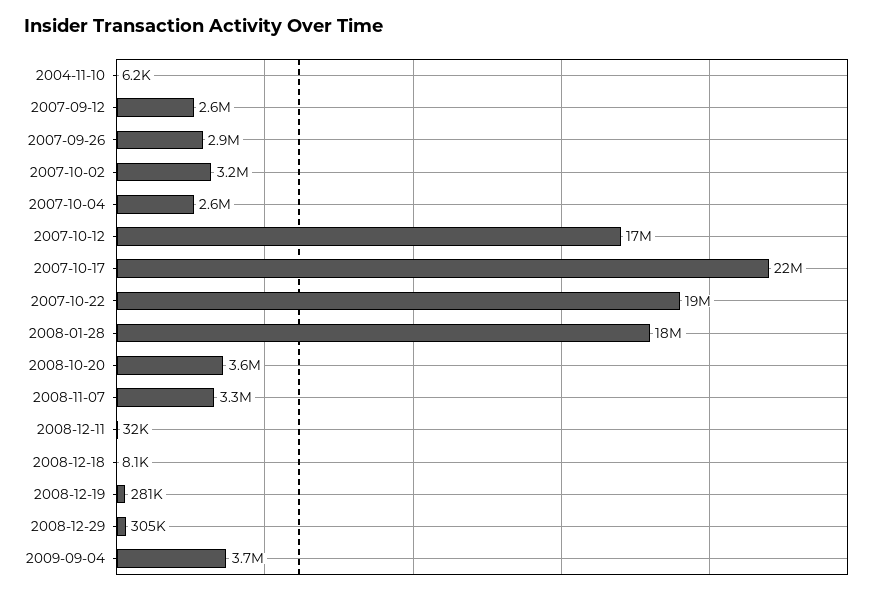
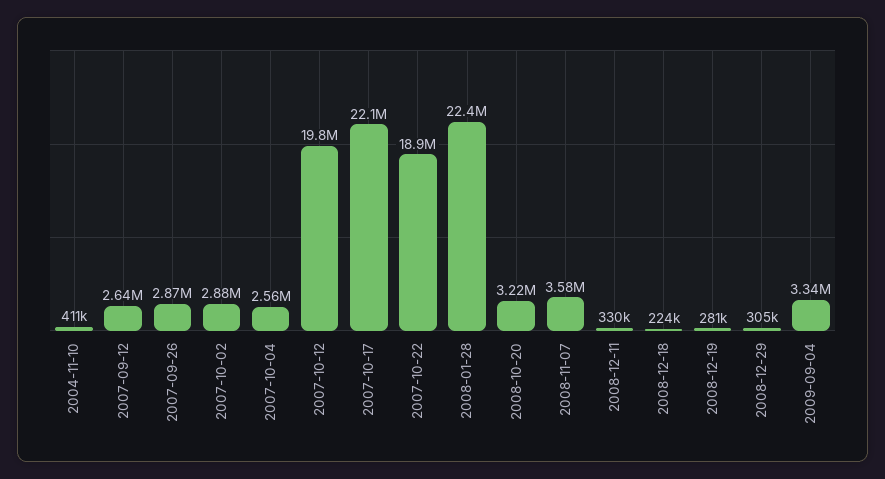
  {
-   "2004-11-10": 6200,
+   "2004-11-10": 411000,
    "2007-09-12": 2640000,
    "2007-09-26": 2870000,
-   "2007-10-02": 3200000,
+   "2007-10-02": 2880000,
    "2007-10-04": 2560000,
-   "2007-10-12": 17000000,
+   "2007-10-12": 19800000,
    "2007-10-17": 22100000,
    "2007-10-22": 18900000,
-   "2008-01-28": 18000000,
+   "2008-01-28": 22400000,
-   "2008-10-20": 3600000,
+   "2008-10-20": 3220000,
-   "2008-11-07": 3300000,
+   "2008-11-07": 3580000,
-   "2008-12-11": 32000,
+   "2008-12-11": 330000,
-   "2008-12-18": 8100,
+   "2008-12-18": 224000,
    "2008-12-19": 281000,
    "2008-12-29": 305000,
-   "2009-09-04": 3700000
+   "2009-09-04": 3340000
  }

